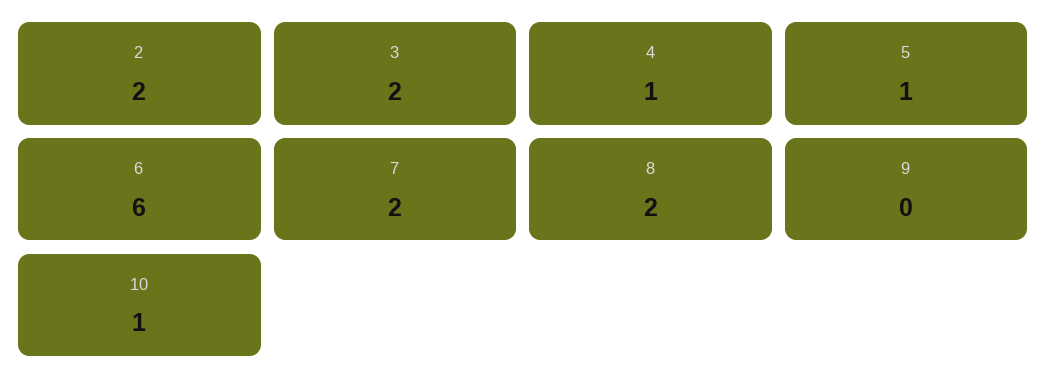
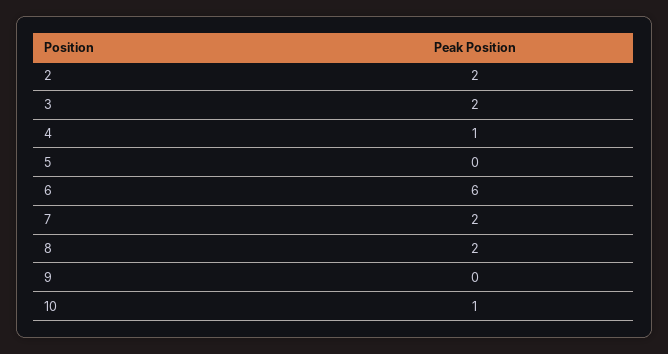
  {
    "2": 2,
    "3": 2,
    "4": 1,
-   "5": 1,
+   "5": 0,
    "6": 6,
    "7": 2,
    "8": 2,
    "9": 0,
    "10": 1
  }

